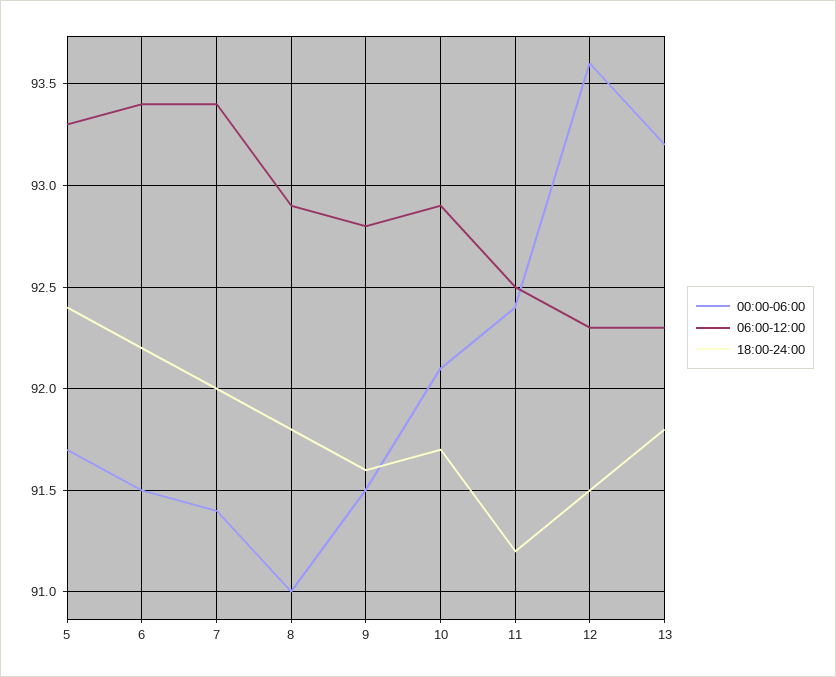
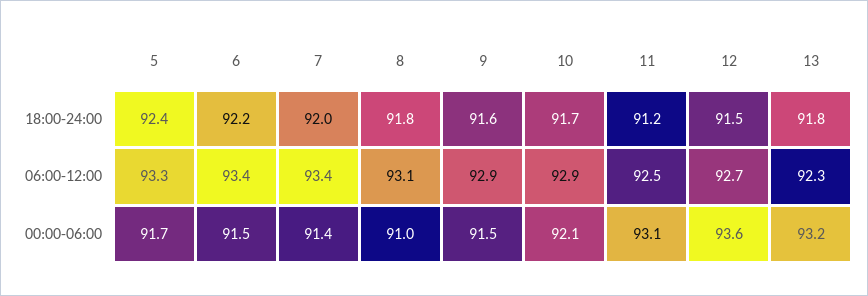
  {
    "00:00-06:00": {
      "5": 91.7,
      "6": 91.5,
      "7": 91.4,
      "8": 91,
      "9": 91.5,
      "10": 92.1,
-     "11": 92.4,
+     "11": 93.1,
      "12": 93.6,
      "13": 93.2
    },
    "06:00-12:00": {
      "5": 93.3,
      "6": 93.4,
      "7": 93.4,
-     "8": 92.9,
+     "8": 93.1,
-     "9": 92.8,
+     "9": 92.9,
      "10": 92.9,
      "11": 92.5,
-     "12": 92.3,
+     "12": 92.7,
      "13": 92.3
    },
    "18:00-24:00": {
      "5": 92.4,
      "6": 92.2,
      "7": 92,
      "8": 91.8,
      "9": 91.6,
      "10": 91.7,
      "11": 91.2,
      "12": 91.5,
      "13": 91.8
    }
  }

